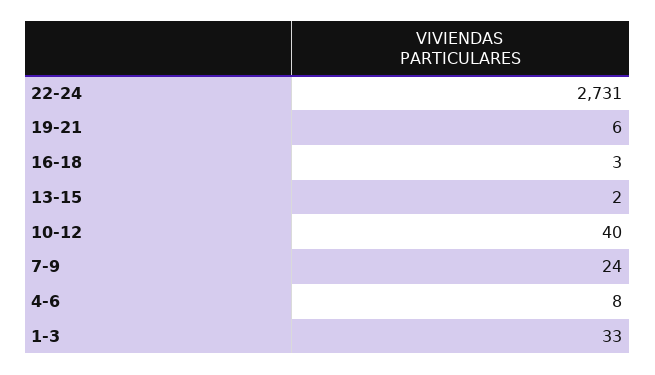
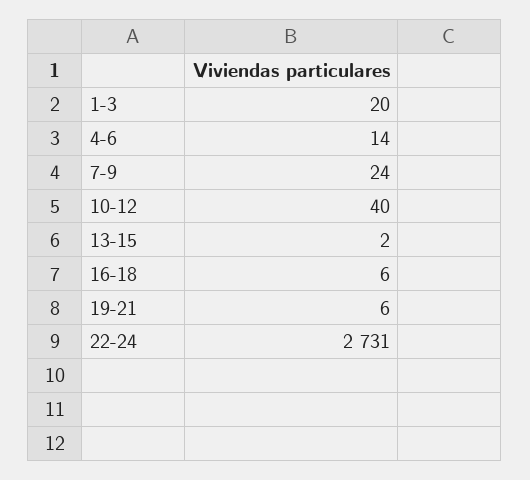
  {
    "22-24": 2731,
    "19-21": 6,
-   "16-18": 3,
+   "16-18": 6,
    "13-15": 2,
    "10-12": 40,
    "7-9": 24,
-   "4-6": 8,
+   "4-6": 14,
-   "1-3": 33
+   "1-3": 20
  }

